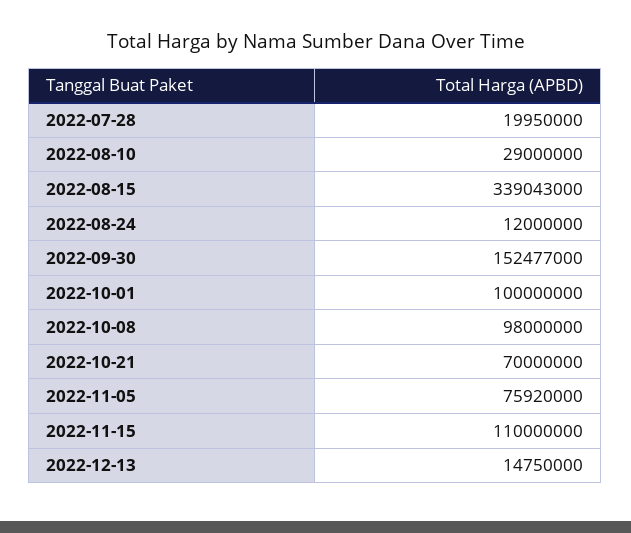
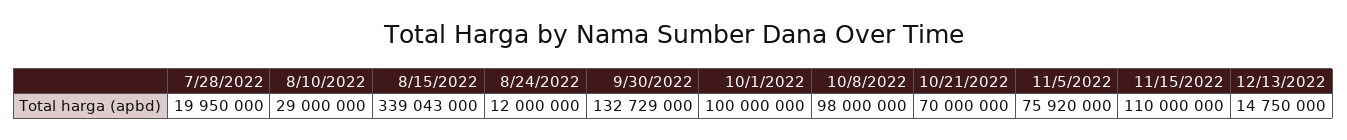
  {
    "2022-07-28": 19950000,
    "2022-08-10": 29000000,
    "2022-08-15": 339043000,
    "2022-08-24": 12000000,
-   "2022-09-30": 152477000,
+   "2022-09-30": 132729000,
    "2022-10-01": 100000000,
    "2022-10-08": 98000000,
    "2022-10-21": 70000000,
    "2022-11-05": 75920000,
    "2022-11-15": 110000000,
    "2022-12-13": 14750000
  }

